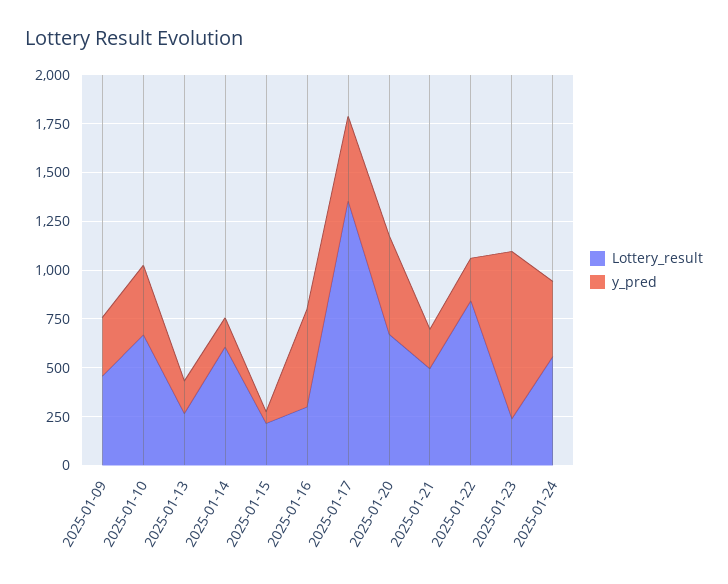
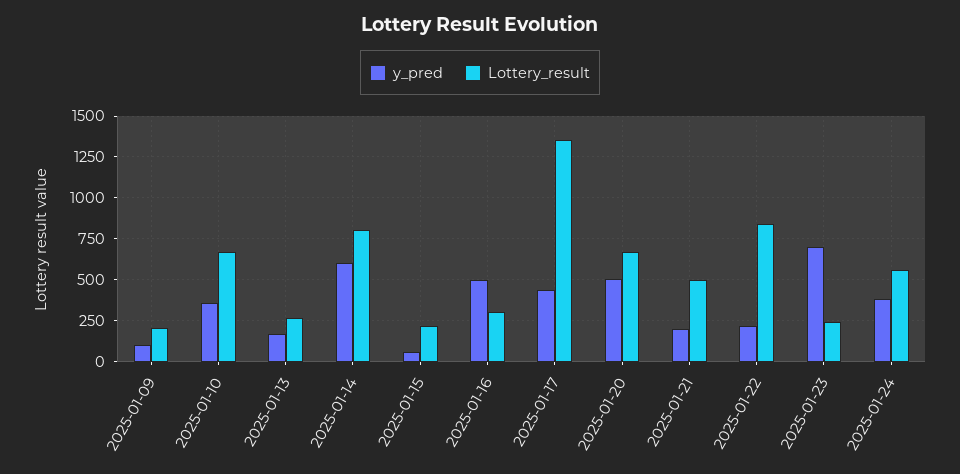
  {
    "Lottery_result": {
-     "2025-01-09": 450,
+     "2025-01-09": 200,
      "2025-01-10": 650,
      "2025-01-13": 250,
-     "2025-01-14": 600,
+     "2025-01-14": 800,
      "2025-01-15": 200,
      "2025-01-16": 300,
      "2025-01-17": 1350,
      "2025-01-20": 650,
      "2025-01-21": 500,
      "2025-01-22": 850,
      "2025-01-23": 250,
      "2025-01-24": 550
    },
    "y_pred": {
-     "2025-01-09": 300,
+     "2025-01-09": 100,
      "2025-01-10": 350,
      "2025-01-13": 150,
-     "2025-01-14": 150,
+     "2025-01-14": 600,
      "2025-01-15": 50,
      "2025-01-16": 500,
      "2025-01-17": 450,
      "2025-01-20": 500,
      "2025-01-21": 200,
      "2025-01-22": 200,
-     "2025-01-23": 850,
+     "2025-01-23": 700,
      "2025-01-24": 400
    }
  }

